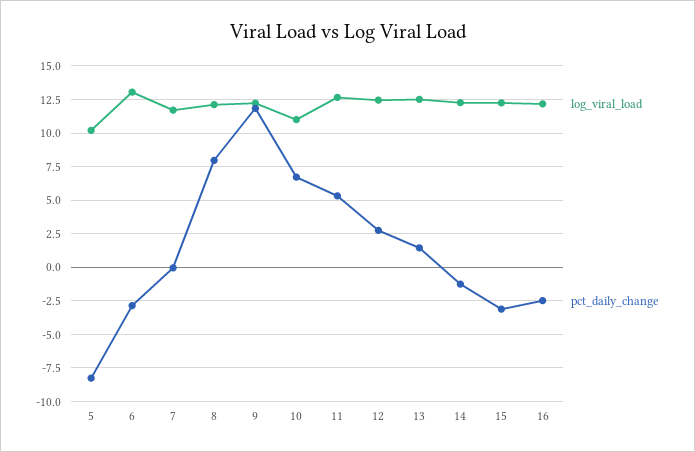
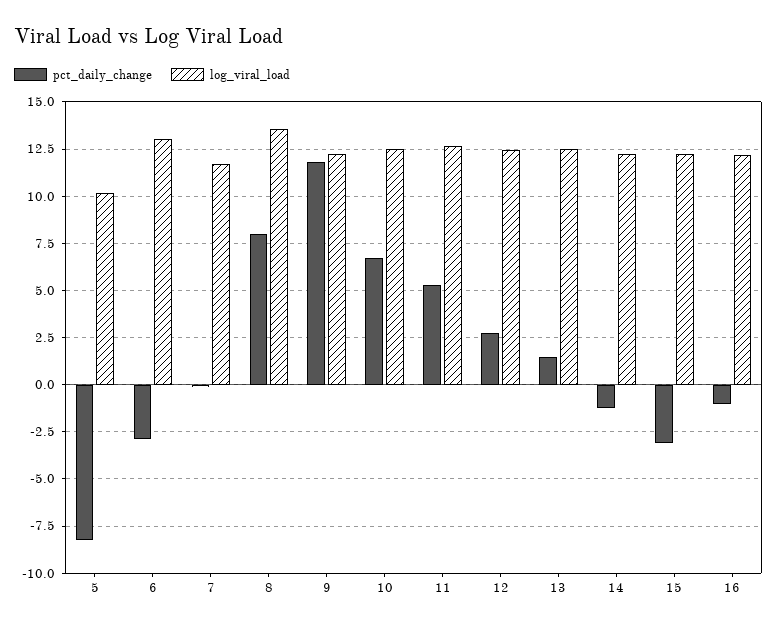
  {
    "log_viral_load": {
      "5": 10,
      "6": 13,
      "7": 11.5,
-     "8": 12,
+     "8": 13.5,
      "9": 12,
-     "10": 11,
+     "10": 12.5,
      "11": 12.5,
      "12": 12.5,
      "13": 12.5,
      "14": 12.5,
      "15": 12.5,
      "16": 12
    },
    "pct_daily_change": {
      "5": -8.5,
      "6": -3,
      "7": 0,
      "8": 8,
      "9": 12,
      "10": 6.5,
      "11": 5.5,
      "12": 2.5,
      "13": 1.5,
      "14": -1.5,
      "15": -3,
-     "16": -2.5
+     "16": -1
    }
  }

